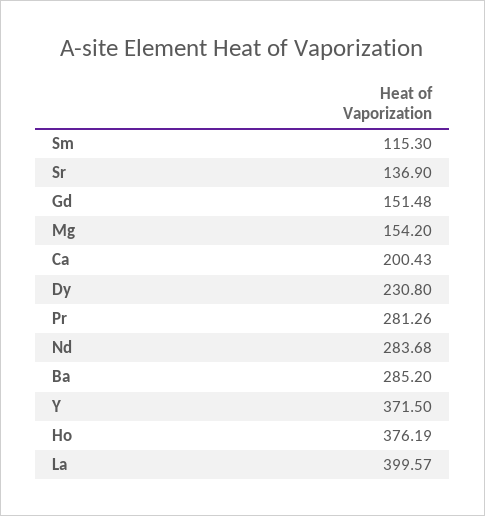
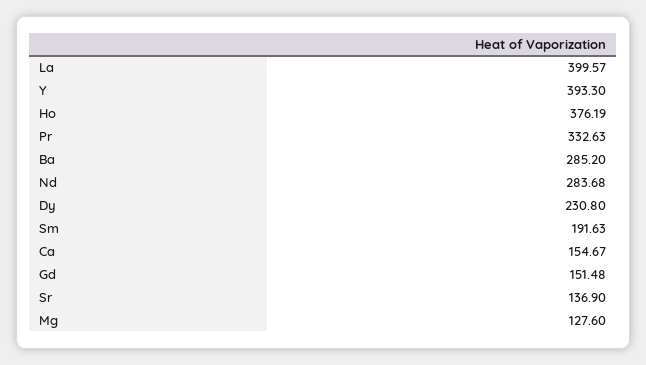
  {
-   "Sm": 115.3,
+   "Sm": 191.63,
    "Sr": 136.9,
    "Gd": 151.48,
-   "Mg": 154.2,
+   "Mg": 127.6,
-   "Ca": 200.43,
+   "Ca": 154.67,
    "Dy": 230.8,
-   "Pr": 281.26,
+   "Pr": 332.63,
    "Nd": 283.68,
    "Ba": 285.2,
-   "Y": 371.5,
+   "Y": 393.3,
    "Ho": 376.19,
    "La": 399.57
  }

